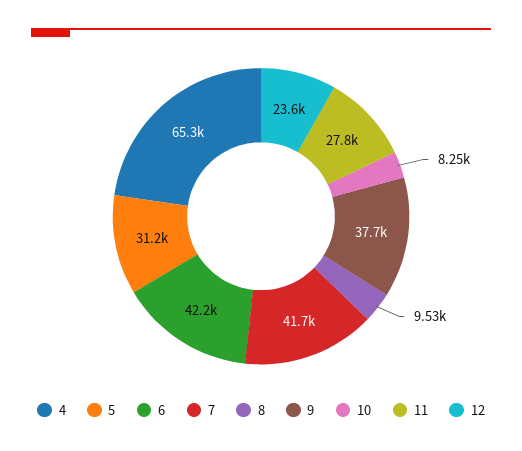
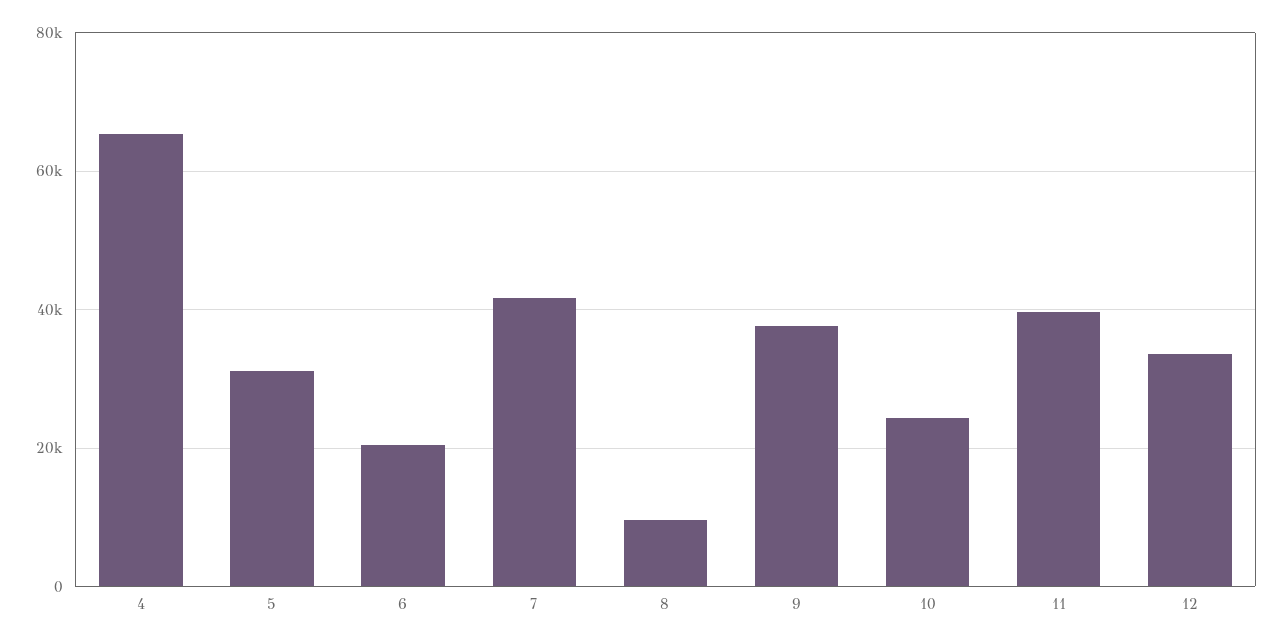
  {
    "4": 65300,
    "5": 31200,
-   "6": 42200,
+   "6": 20000,
    "7": 41700,
    "8": 9530,
    "9": 37700,
-   "10": 8250,
+   "10": 24000,
-   "11": 27800,
+   "11": 40000,
-   "12": 23600
+   "12": 34000
  }

